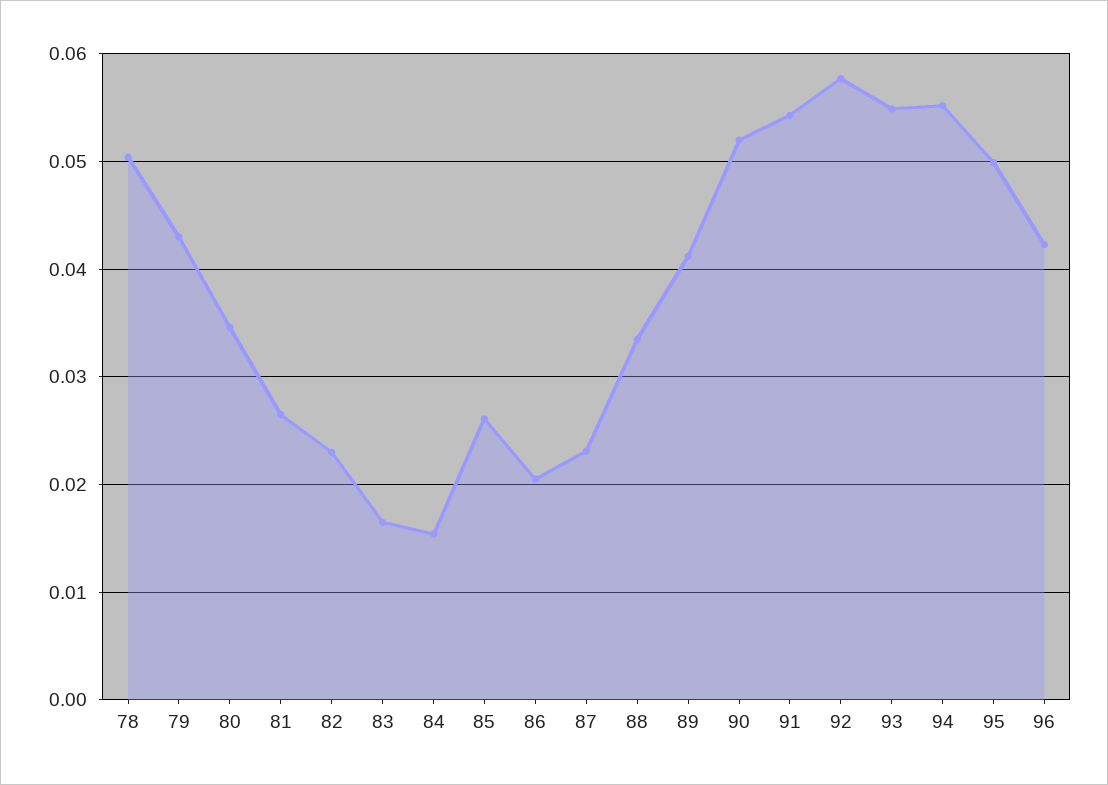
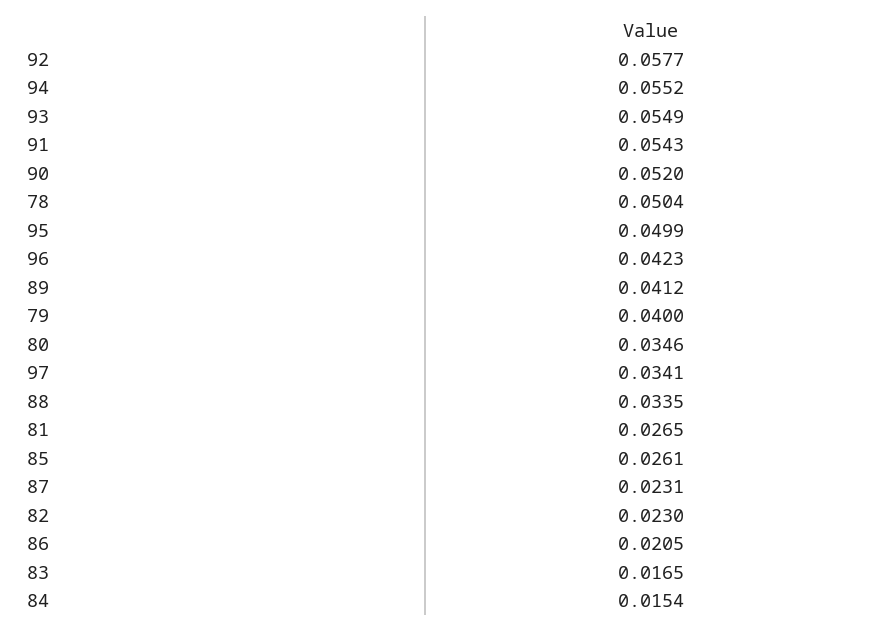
  {
    "78": 0.0504,
-   "79": 0.043,
+   "79": 0.04,
    "80": 0.0346,
    "81": 0.0265,
    "82": 0.023,
    "83": 0.0165,
    "84": 0.0154,
    "85": 0.0261,
    "86": 0.0205,
    "87": 0.0231,
    "88": 0.0335,
    "89": 0.0412,
    "90": 0.052,
    "91": 0.0543,
    "92": 0.0577,
    "93": 0.0549,
    "94": 0.0552,
    "95": 0.0499,
-   "96": 0.0423
+   "96": 0.0423,
+   "97": 0.0341
  }

